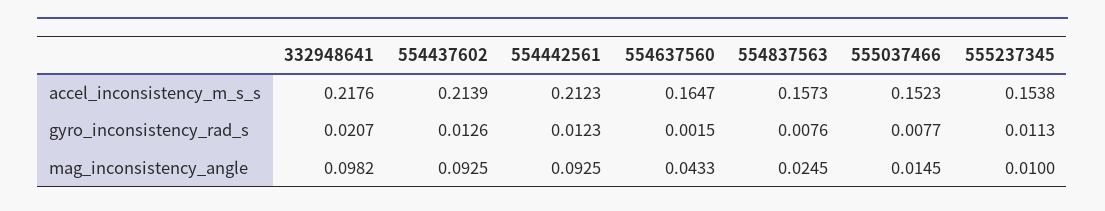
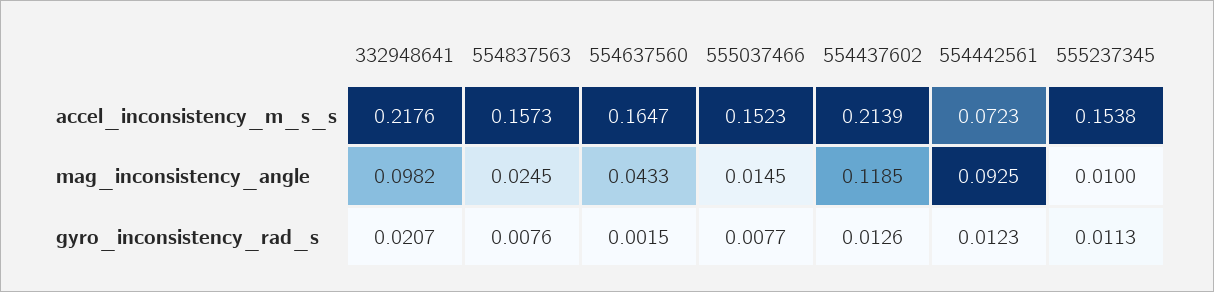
  {
    "332948641": {
      "accel_inconsistency_m_s_s": 0.2176,
      "gyro_inconsistency_rad_s": 0.0207,
      "mag_inconsistency_angle": 0.0982
    },
    "554437602": {
      "accel_inconsistency_m_s_s": 0.2139,
      "gyro_inconsistency_rad_s": 0.0126,
-     "mag_inconsistency_angle": 0.0925
+     "mag_inconsistency_angle": 0.1185
    },
    "554442561": {
-     "accel_inconsistency_m_s_s": 0.2123,
+     "accel_inconsistency_m_s_s": 0.0723,
      "gyro_inconsistency_rad_s": 0.0123,
      "mag_inconsistency_angle": 0.0925
    },
    "554637560": {
      "accel_inconsistency_m_s_s": 0.1647,
      "gyro_inconsistency_rad_s": 0.0015,
      "mag_inconsistency_angle": 0.0433
    },
    "554837563": {
      "accel_inconsistency_m_s_s": 0.1573,
      "gyro_inconsistency_rad_s": 0.0076,
      "mag_inconsistency_angle": 0.0245
    },
    "555037466": {
      "accel_inconsistency_m_s_s": 0.1523,
      "gyro_inconsistency_rad_s": 0.0077,
      "mag_inconsistency_angle": 0.0145
    },
    "555237345": {
      "accel_inconsistency_m_s_s": 0.1538,
      "gyro_inconsistency_rad_s": 0.0113,
      "mag_inconsistency_angle": 0.01
    }
  }

